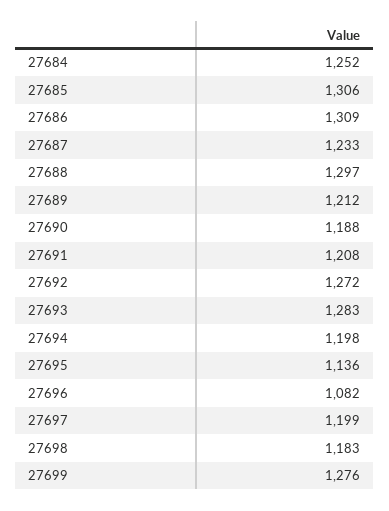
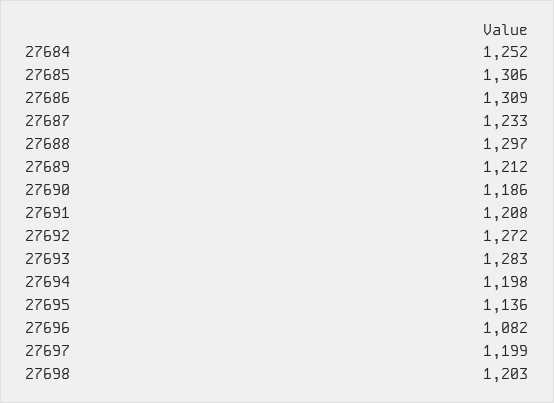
  {
    "27684": 1252,
    "27685": 1306,
    "27686": 1309,
    "27687": 1233,
    "27688": 1297,
    "27689": 1212,
-   "27690": 1188,
+   "27690": 1186,
    "27691": 1208,
    "27692": 1272,
    "27693": 1283,
    "27694": 1198,
    "27695": 1136,
    "27696": 1082,
    "27697": 1199,
-   "27698": 1183,
+   "27698": 1203
-   "27699": 1276
  }

